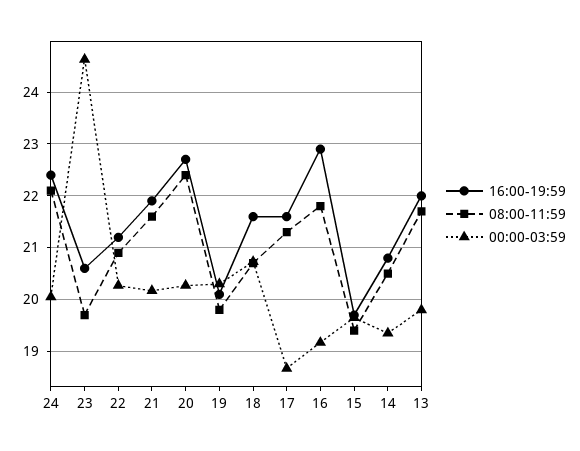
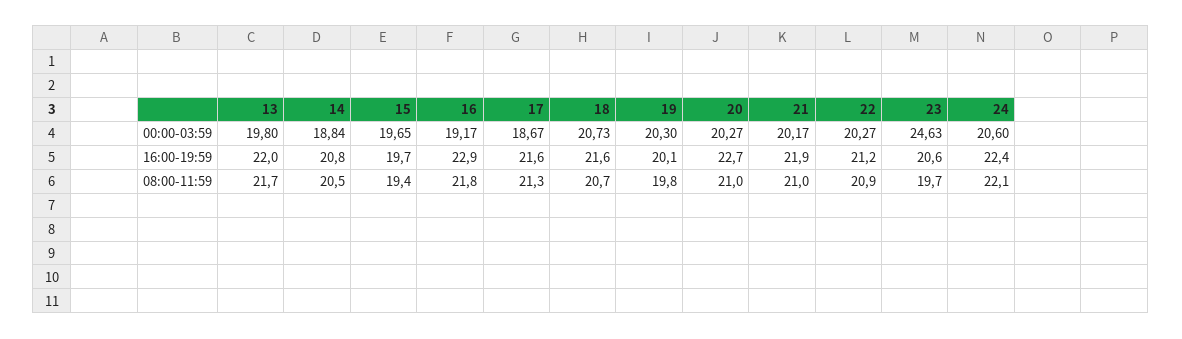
  {
    "16:00-19:59": {
      "24": 22.4,
      "23": 20.6,
      "22": 21.2,
      "21": 21.9,
      "20": 22.7,
      "19": 20.1,
      "18": 21.6,
      "17": 21.6,
      "16": 22.9,
      "15": 19.7,
      "14": 20.8,
      "13": 22
    },
    "08:00-11:59": {
      "24": 22.1,
      "23": 19.7,
      "22": 20.9,
-     "21": 21.6,
+     "21": 21,
-     "20": 22.4,
+     "20": 21,
      "19": 19.8,
      "18": 20.7,
      "17": 21.3,
      "16": 21.8,
      "15": 19.4,
      "14": 20.5,
      "13": 21.7
    },
    "00:00-03:59": {
-     "24": 20,
+     "24": 20.6,
      "23": 24.63,
      "22": 20.27,
      "21": 20.17,
      "20": 20.27,
      "19": 20.3,
      "18": 20.73,
      "17": 18.67,
      "16": 19.17,
      "15": 19.65,
-     "14": 19.4,
+     "14": 18.84,
      "13": 19.8
    }
  }

